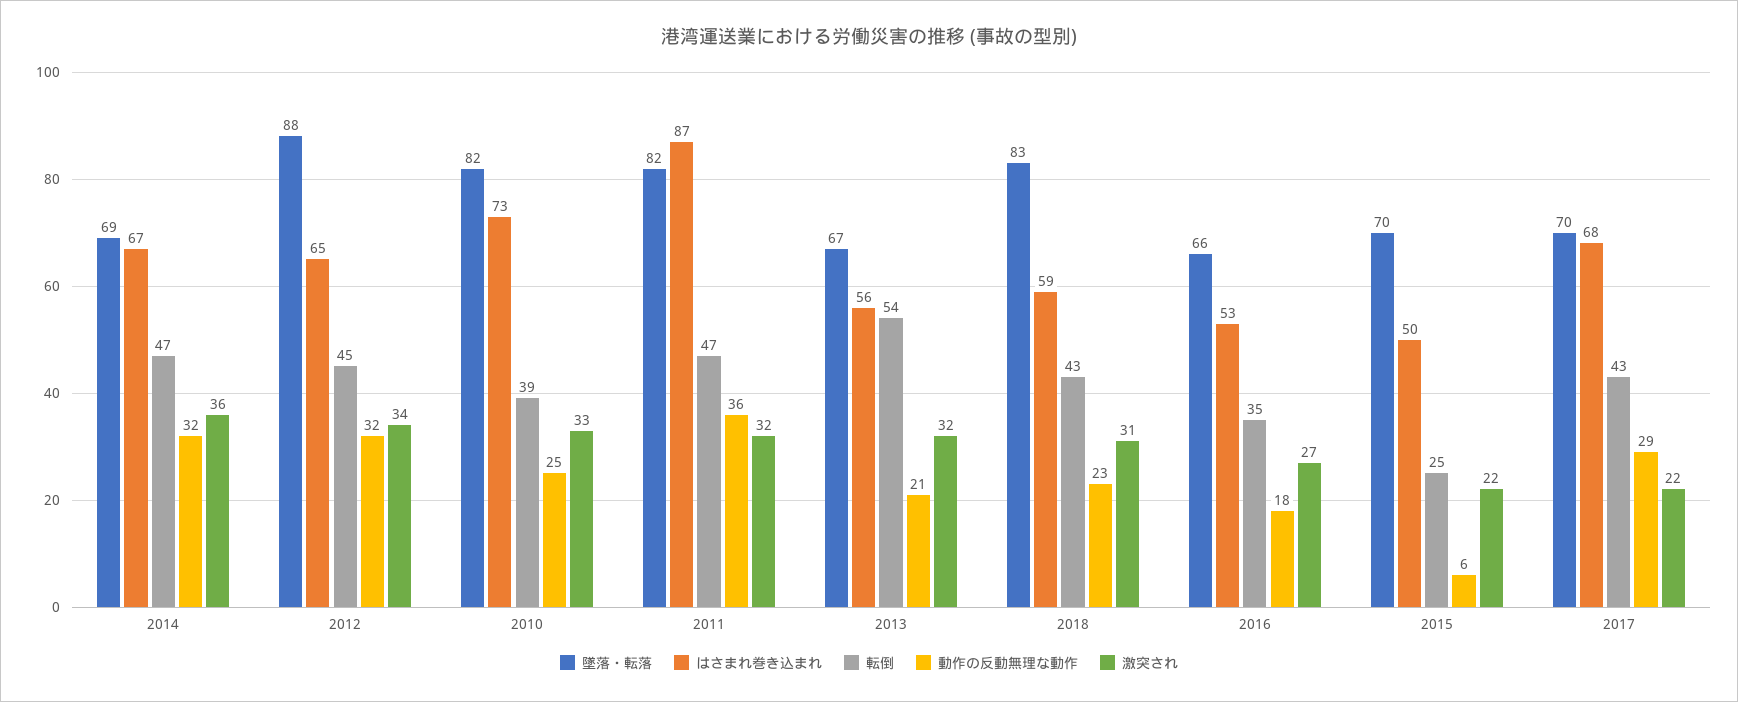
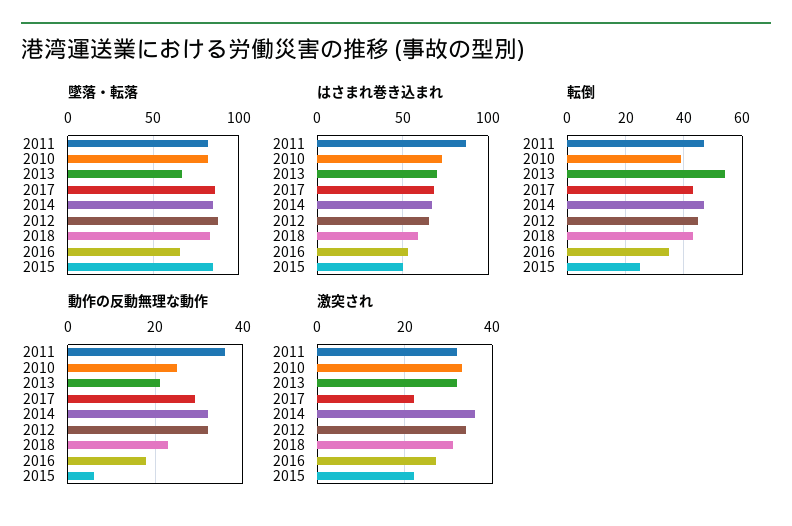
  {
    "墜落・転落": {
-     "2014": 69,
+     "2014": 85,
      "2012": 88,
      "2010": 82,
      "2011": 82,
      "2013": 67,
      "2018": 83,
      "2016": 66,
-     "2015": 70,
+     "2015": 85,
-     "2017": 70
+     "2017": 85
    },
    "はさまれ巻き込まれ": {
      "2014": 67,
      "2012": 65,
      "2010": 73,
      "2011": 87,
-     "2013": 56,
+     "2013": 70,
      "2018": 59,
      "2016": 53,
      "2015": 50,
      "2017": 68
    },
    "転倒": {
      "2014": 47,
      "2012": 45,
      "2010": 39,
      "2011": 47,
      "2013": 54,
      "2018": 43,
      "2016": 35,
      "2015": 25,
      "2017": 43
    },
    "動作の反動無理な動作": {
      "2014": 32,
      "2012": 32,
      "2010": 25,
      "2011": 36,
      "2013": 21,
      "2018": 23,
      "2016": 18,
      "2015": 6,
      "2017": 29
    },
    "激突され": {
      "2014": 36,
      "2012": 34,
      "2010": 33,
      "2011": 32,
      "2013": 32,
      "2018": 31,
      "2016": 27,
      "2015": 22,
      "2017": 22
    }
  }

